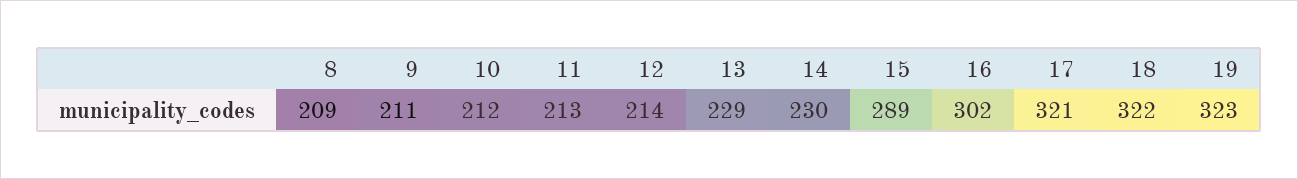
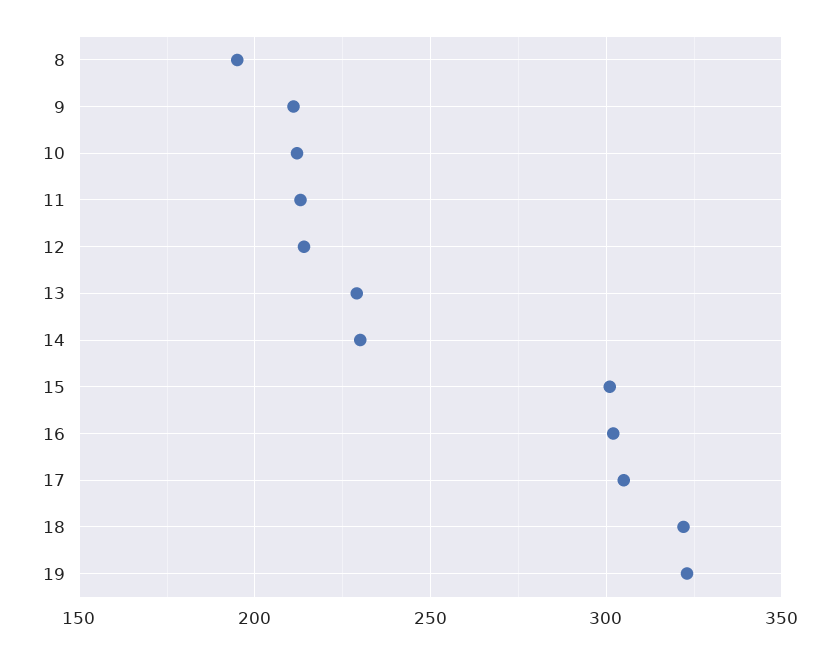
  {
-   "8": 209,
+   "8": 195,
    "9": 211,
    "10": 212,
    "11": 213,
    "12": 214,
    "13": 229,
    "14": 230,
-   "15": 289,
+   "15": 300,
    "16": 302,
-   "17": 321,
+   "17": 305,
    "18": 322,
    "19": 323
  }

